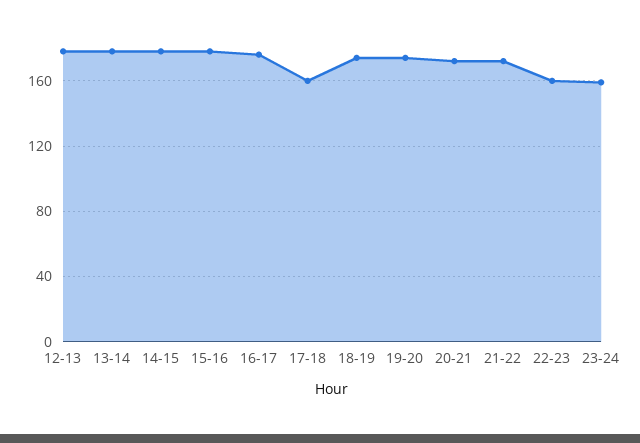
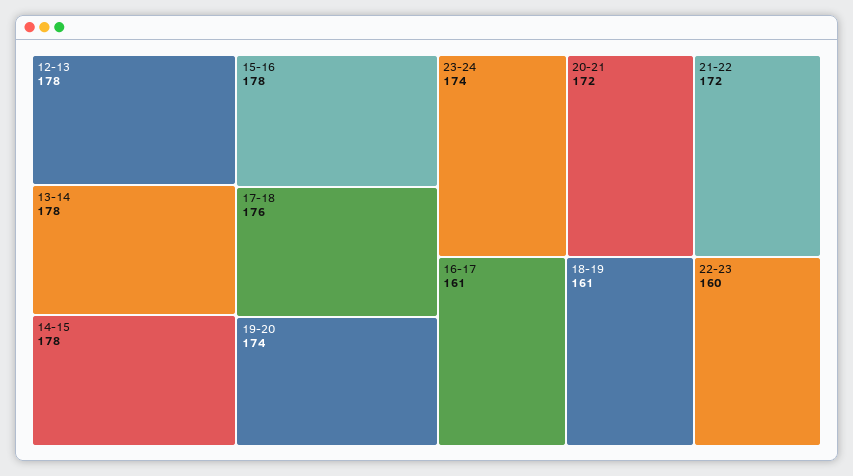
  {
    "12-13": 178,
    "13-14": 178,
    "14-15": 178,
    "15-16": 178,
-   "16-17": 175,
+   "16-17": 161,
-   "17-18": 160,
+   "17-18": 176,
-   "18-19": 175,
+   "18-19": 161,
    "19-20": 174,
    "20-21": 172,
    "21-22": 172,
    "22-23": 160,
-   "23-24": 160
+   "23-24": 174
  }

